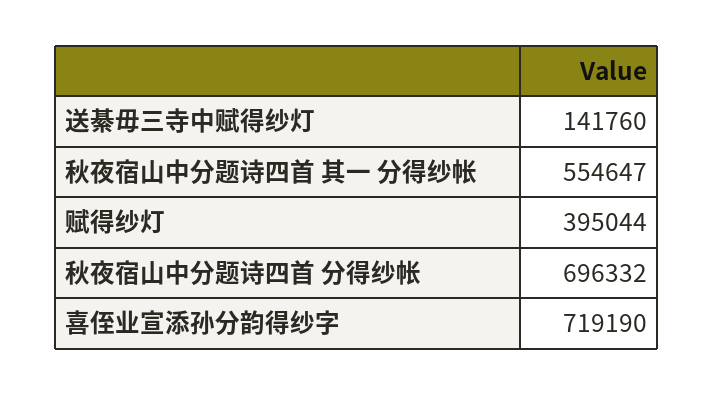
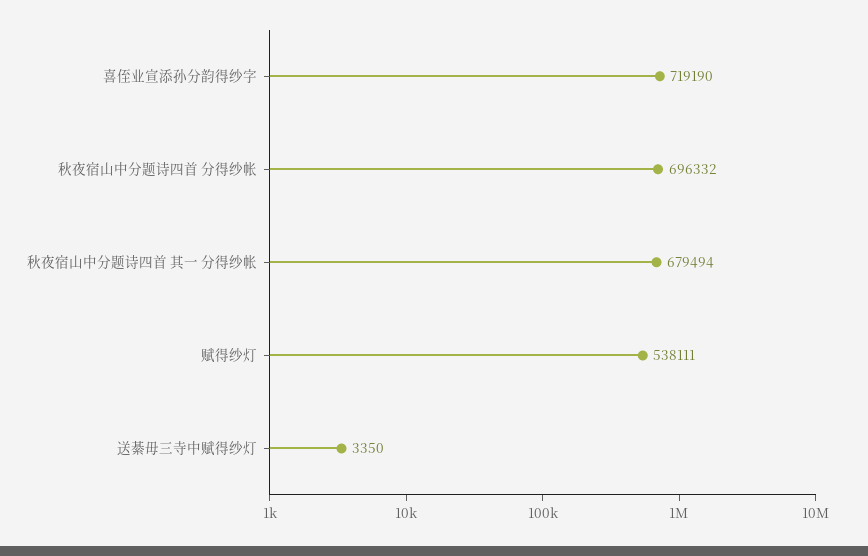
  {
-   "送綦毋三寺中赋得纱灯": 141760,
+   "送綦毋三寺中赋得纱灯": 3350,
-   "秋夜宿山中分题诗四首 其一 分得纱帐": 554647,
+   "秋夜宿山中分题诗四首 其一 分得纱帐": 679494,
-   "赋得纱灯": 395044,
+   "赋得纱灯": 538111,
    "秋夜宿山中分题诗四首 分得纱帐": 696332,
    "喜侄业宣添孙分韵得纱字": 719190
  }

